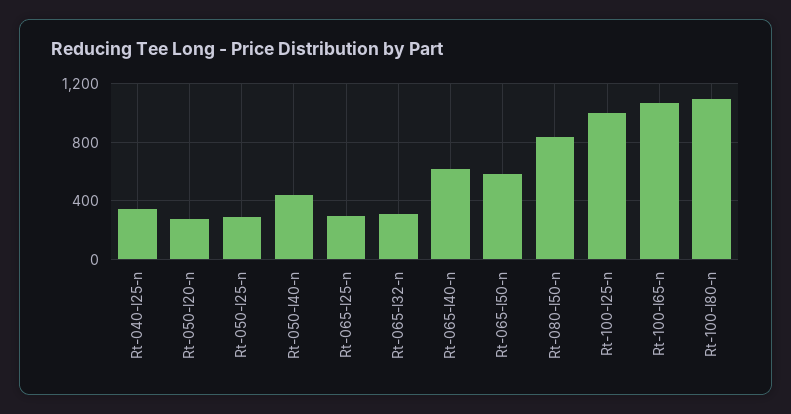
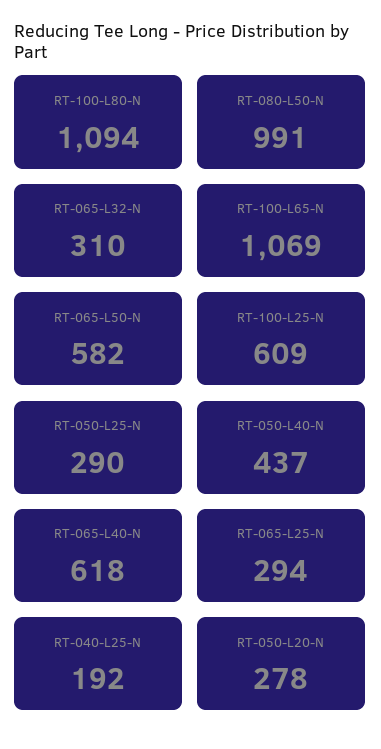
  {
-   "Rt-040-l25-n": 350,
+   "Rt-040-l25-n": 192,
    "Rt-050-l20-n": 278,
    "Rt-050-l25-n": 290,
    "Rt-050-l40-n": 437,
    "Rt-065-l25-n": 294,
    "Rt-065-l32-n": 310,
    "Rt-065-l40-n": 618,
    "Rt-065-l50-n": 582,
-   "Rt-080-l50-n": 850,
+   "Rt-080-l50-n": 991,
-   "Rt-100-l25-n": 1000,
+   "Rt-100-l25-n": 609,
    "Rt-100-l65-n": 1069,
    "Rt-100-l80-n": 1094
  }

